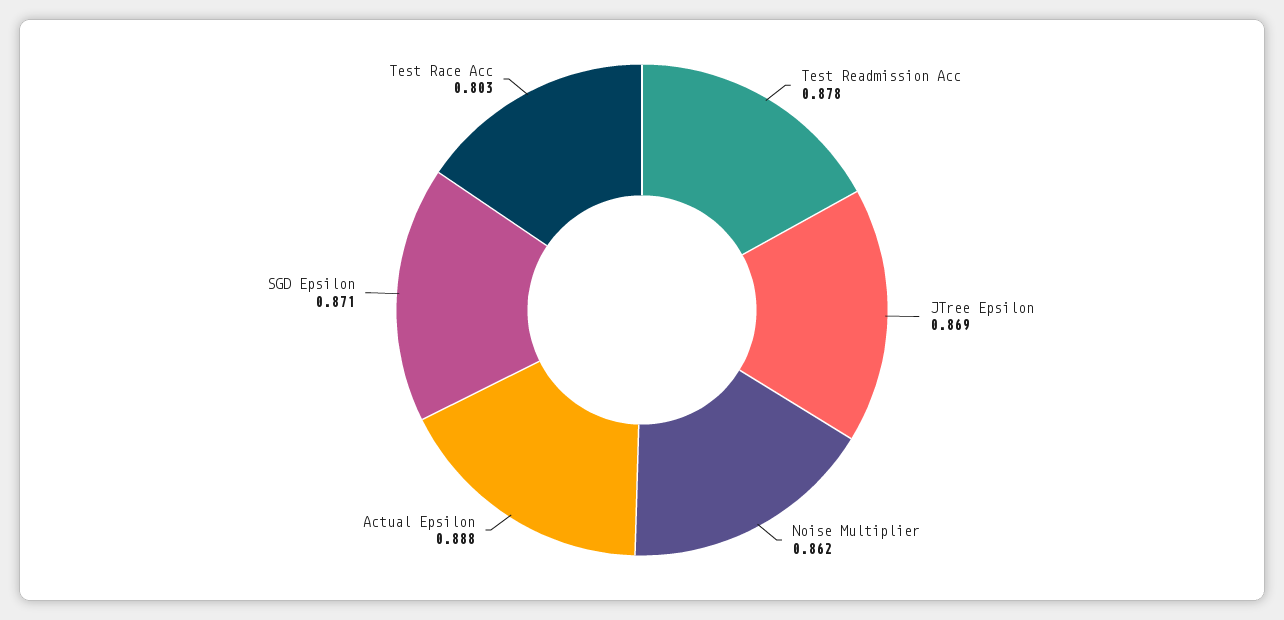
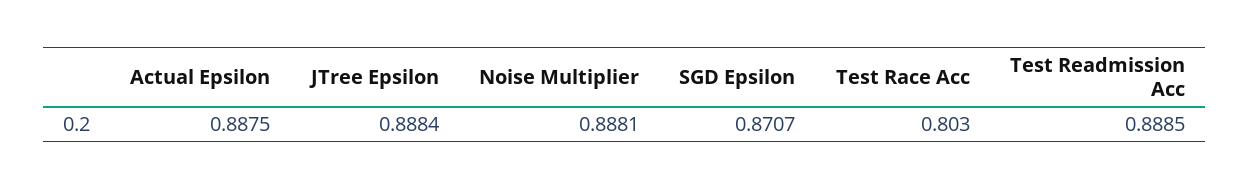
  {
-   "Test Readmission Acc": 0.878,
+   "Test Readmission Acc": 0.8885,
-   "JTree Epsilon": 0.869,
+   "JTree Epsilon": 0.8884,
-   "Noise Multiplier": 0.862,
+   "Noise Multiplier": 0.8881,
    "Actual Epsilon": 0.8875,
    "SGD Epsilon": 0.8707,
    "Test Race Acc": 0.803
  }

